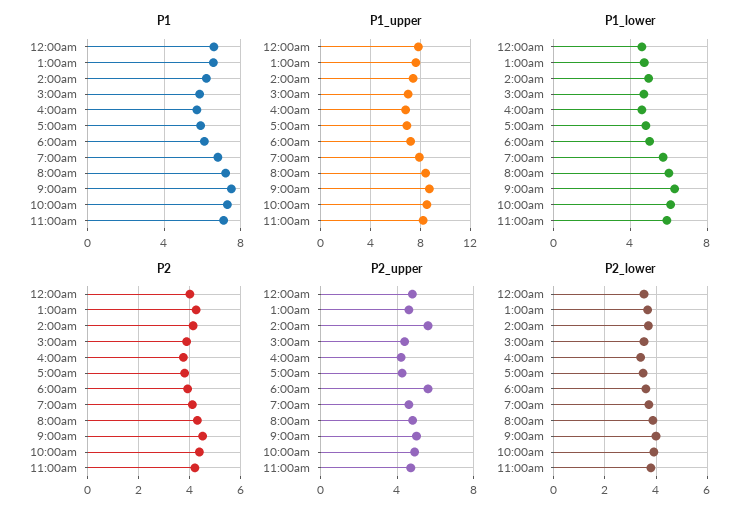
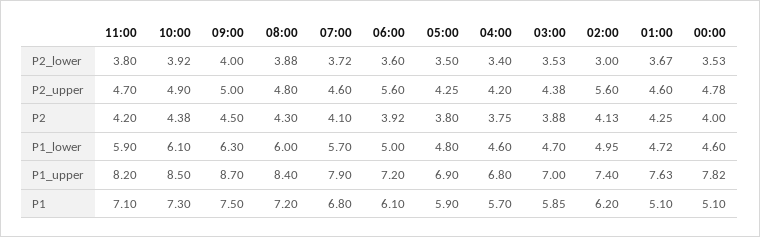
  {
    "P1": {
-     "12:00am": 6.5,
+     "12:00am": 5.1,
-     "1:00am": 6.5,
+     "1:00am": 5.1,
      "2:00am": 6.2,
      "3:00am": 5.85,
      "4:00am": 5.7,
      "5:00am": 5.9,
      "6:00am": 6.1,
      "7:00am": 6.8,
      "8:00am": 7.2,
      "9:00am": 7.5,
      "10:00am": 7.3,
      "11:00am": 7.1
    },
    "P1_upper": {
      "12:00am": 7.82,
      "1:00am": 7.63,
      "2:00am": 7.4,
      "3:00am": 7,
      "4:00am": 6.8,
      "5:00am": 6.9,
      "6:00am": 7.2,
      "7:00am": 7.9,
      "8:00am": 8.4,
      "9:00am": 8.7,
      "10:00am": 8.5,
      "11:00am": 8.2
    },
    "P1_lower": {
      "12:00am": 4.6,
      "1:00am": 4.72,
      "2:00am": 4.95,
      "3:00am": 4.7,
      "4:00am": 4.6,
      "5:00am": 4.8,
      "6:00am": 5,
      "7:00am": 5.7,
      "8:00am": 6,
      "9:00am": 6.3,
      "10:00am": 6.1,
      "11:00am": 5.9
    },
    "P2": {
      "12:00am": 4,
      "1:00am": 4.25,
      "2:00am": 4.13,
      "3:00am": 3.88,
      "4:00am": 3.75,
      "5:00am": 3.8,
      "6:00am": 3.92,
      "7:00am": 4.1,
      "8:00am": 4.3,
      "9:00am": 4.5,
      "10:00am": 4.38,
      "11:00am": 4.2
    },
    "P2_upper": {
      "12:00am": 4.78,
      "1:00am": 4.6,
      "2:00am": 5.6,
      "3:00am": 4.38,
      "4:00am": 4.2,
      "5:00am": 4.25,
      "6:00am": 5.6,
      "7:00am": 4.6,
      "8:00am": 4.8,
      "9:00am": 5,
      "10:00am": 4.9,
      "11:00am": 4.7
    },
    "P2_lower": {
      "12:00am": 3.53,
      "1:00am": 3.67,
-     "2:00am": 3.75,
+     "2:00am": 3,
      "3:00am": 3.53,
      "4:00am": 3.4,
      "5:00am": 3.5,
      "6:00am": 3.6,
      "7:00am": 3.72,
      "8:00am": 3.88,
      "9:00am": 4,
      "10:00am": 3.92,
      "11:00am": 3.8
    }
  }

